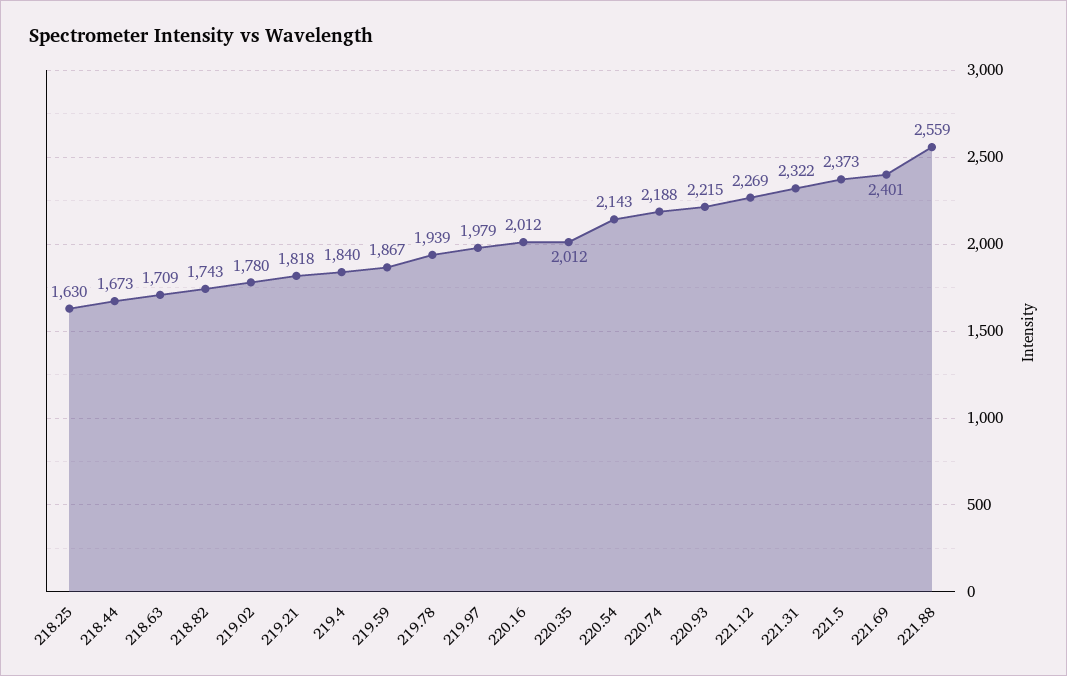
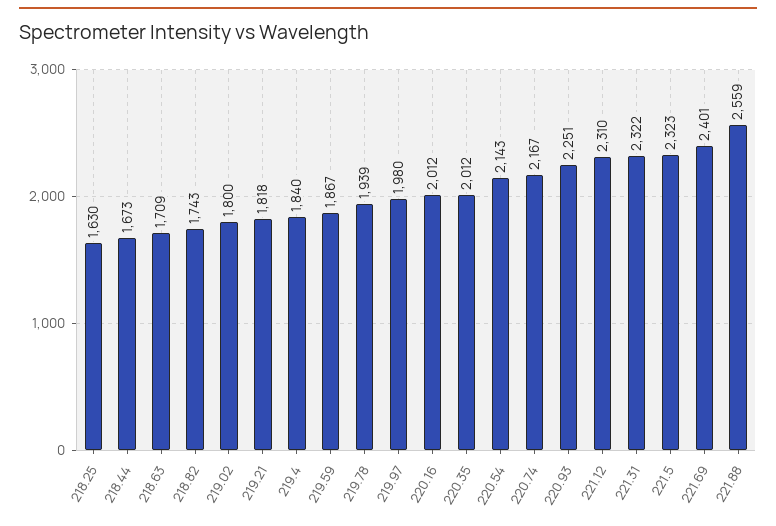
  {
    "218.25": 1630,
    "218.44": 1673,
    "218.63": 1709,
    "218.82": 1743,
-   "219.02": 1780,
+   "219.02": 1800,
    "219.21": 1818,
    "219.4": 1840,
    "219.59": 1867,
    "219.78": 1939,
-   "219.97": 1979,
+   "219.97": 1980,
    "220.16": 2012,
    "220.35": 2012,
    "220.54": 2143,
-   "220.74": 2188,
+   "220.74": 2167,
-   "220.93": 2215,
+   "220.93": 2251,
-   "221.12": 2269,
+   "221.12": 2310,
    "221.31": 2322,
-   "221.5": 2373,
+   "221.5": 2323,
    "221.69": 2401,
    "221.88": 2559
  }

